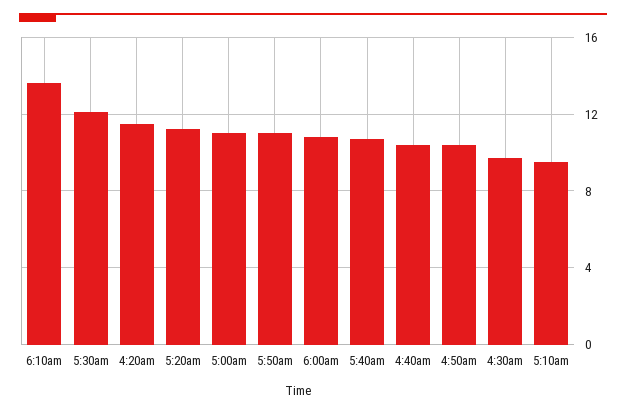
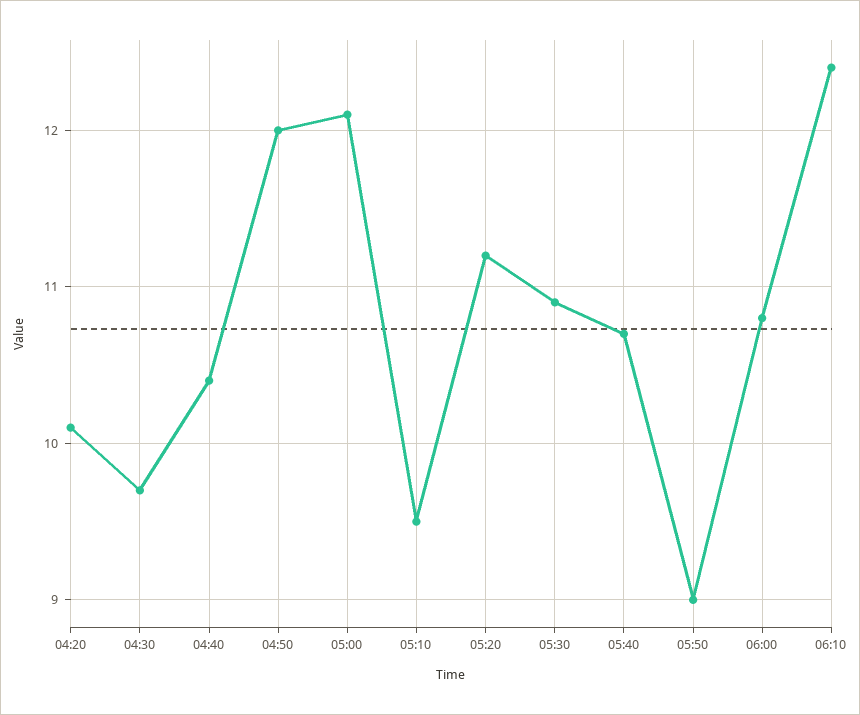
  {
-   "6:10am": 13.5,
+   "6:10am": 12.4,
-   "5:30am": 12,
+   "5:30am": 10.9,
-   "4:20am": 11.5,
+   "4:20am": 10.1,
    "5:20am": 11.2,
-   "5:00am": 11,
+   "5:00am": 12.1,
-   "5:50am": 11,
+   "5:50am": 9,
    "6:00am": 10.8,
    "5:40am": 10.7,
    "4:40am": 10.4,
-   "4:50am": 10.5,
+   "4:50am": 12,
    "4:30am": 9.7,
    "5:10am": 9.5
  }

